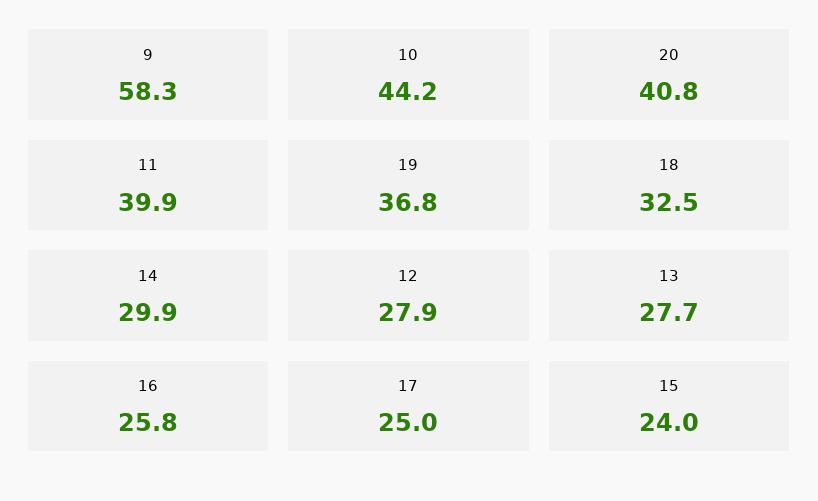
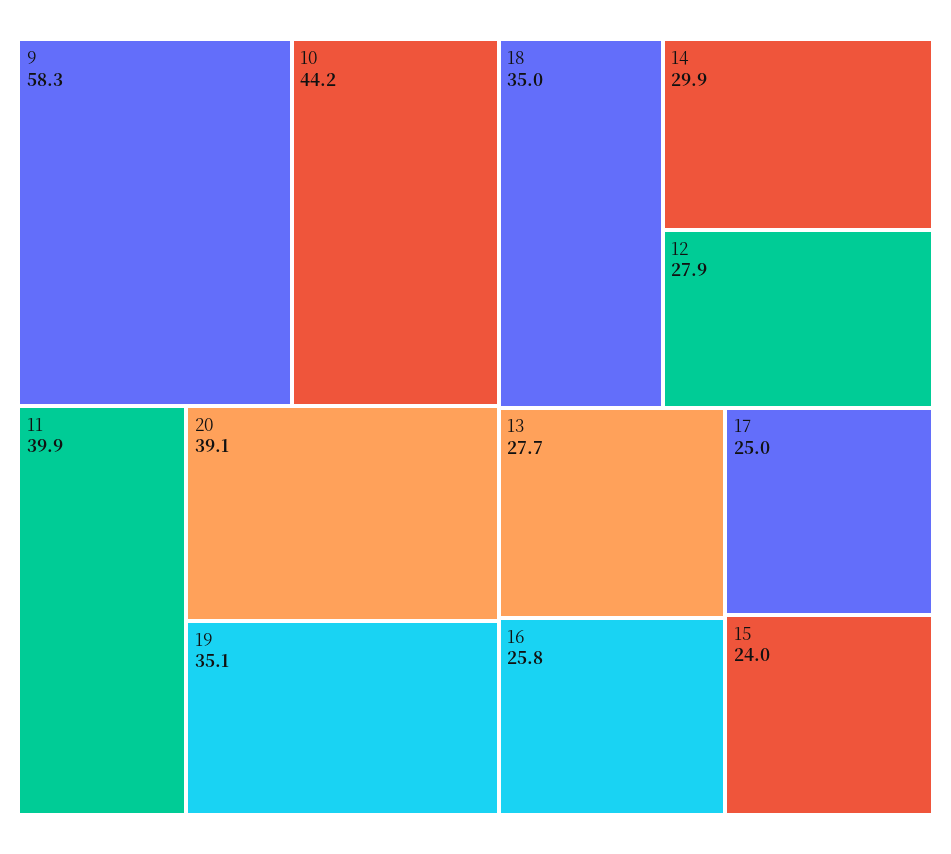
  {
    "9": 58.3,
    "10": 44.2,
-   "20": 40.8,
+   "20": 39.1,
    "11": 39.9,
-   "19": 36.8,
+   "19": 35.1,
-   "18": 32.5,
+   "18": 35,
    "14": 29.9,
    "12": 27.9,
    "13": 27.7,
    "16": 25.8,
    "17": 25,
    "15": 24
  }

